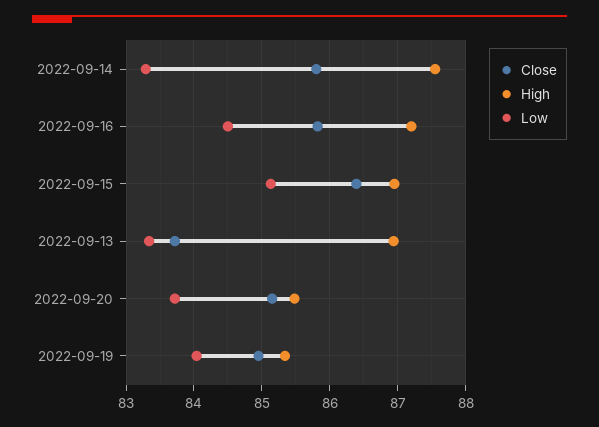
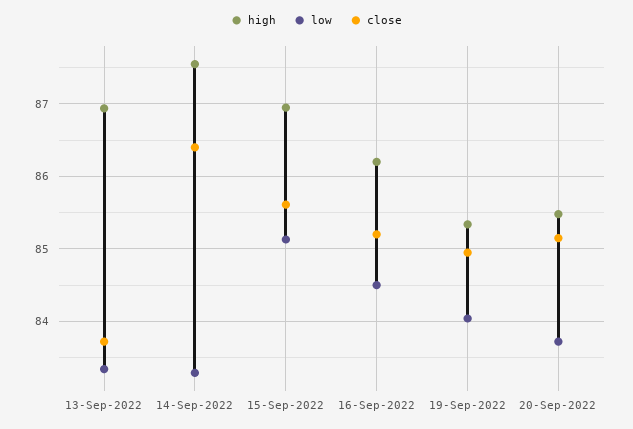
  {
    "Close": {
-     "2022-09-14": 85.8,
+     "2022-09-14": 86.4,
-     "2022-09-16": 85.8,
+     "2022-09-16": 85.2,
-     "2022-09-15": 86.4,
+     "2022-09-15": 85.6,
      "2022-09-13": 83.7,
      "2022-09-20": 85.2,
      "2022-09-19": 85
    },
    "High": {
      "2022-09-14": 87.6,
-     "2022-09-16": 87.2,
+     "2022-09-16": 86.2,
      "2022-09-15": 87,
      "2022-09-13": 86.9,
      "2022-09-20": 85.5,
      "2022-09-19": 85.3
    },
    "Low": {
      "2022-09-14": 83.3,
      "2022-09-16": 84.5,
      "2022-09-15": 85.1,
      "2022-09-13": 83.3,
      "2022-09-20": 83.7,
      "2022-09-19": 84
    }
  }

